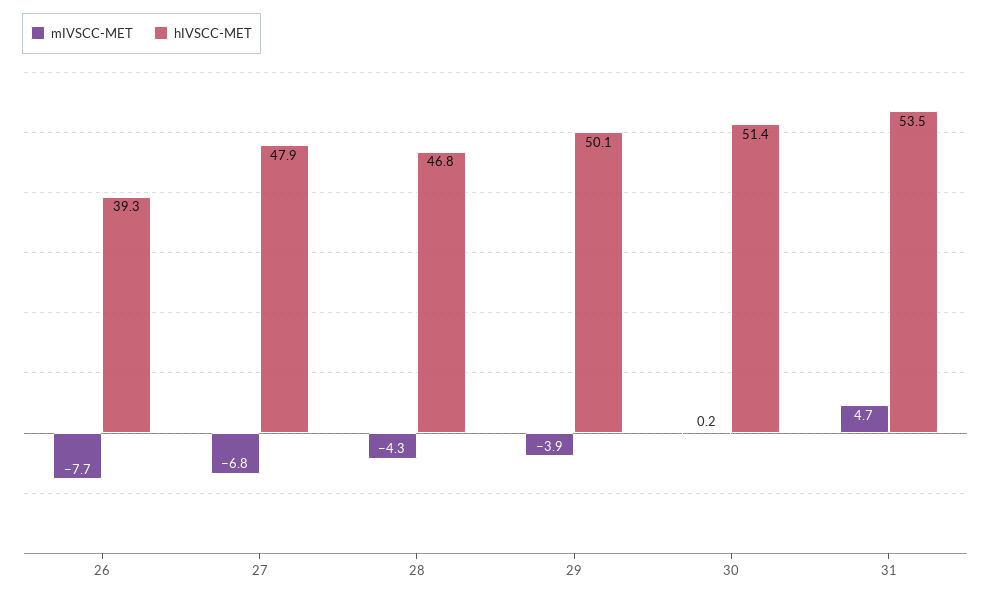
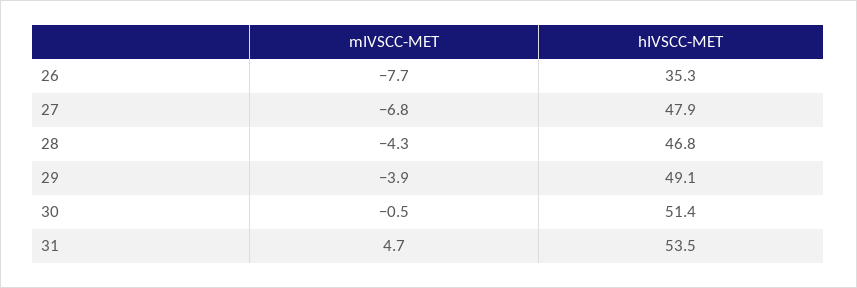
  {
    "mIVSCC-MET": {
      "26": -7.7,
      "27": -6.8,
      "28": -4.3,
      "29": -3.9,
-     "30": 0.2,
+     "30": -0.5,
      "31": 4.7
    },
    "hIVSCC-MET": {
-     "26": 39.3,
+     "26": 35.3,
      "27": 47.9,
      "28": 46.8,
-     "29": 50.1,
+     "29": 49.1,
      "30": 51.4,
      "31": 53.5
    }
  }

